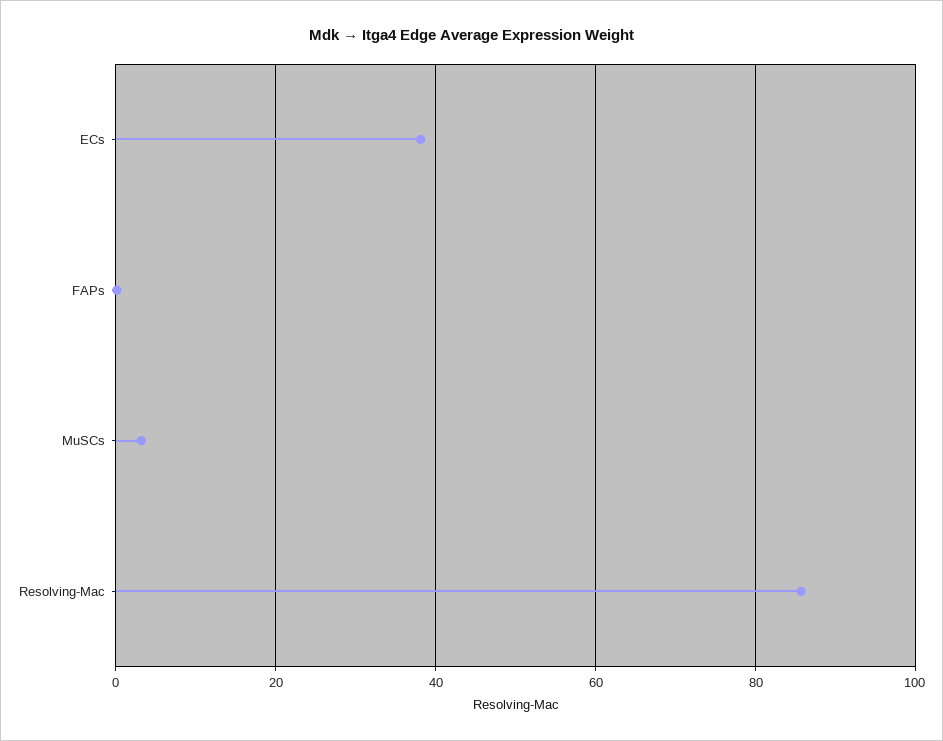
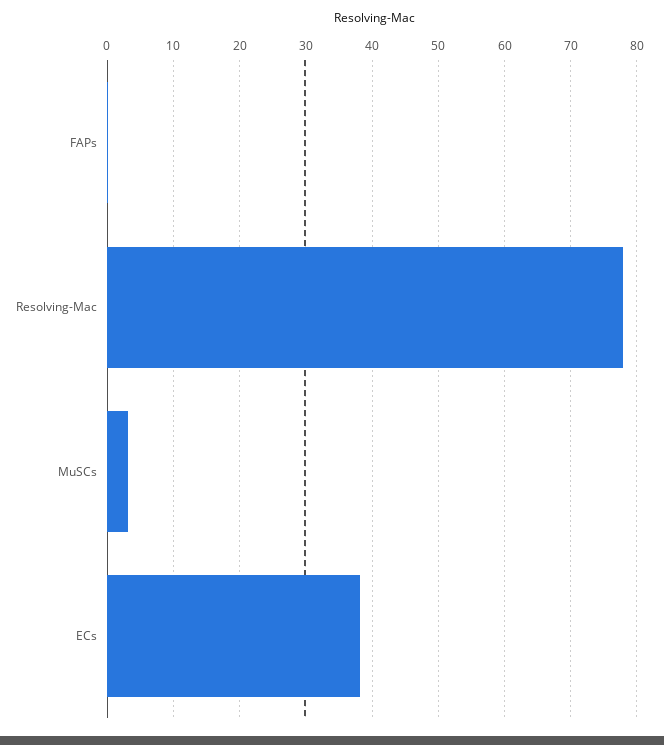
  {
    "ECs": 38,
    "FAPs": 0,
    "MuSCs": 3,
-   "Resolving-Mac": 86
+   "Resolving-Mac": 78
  }

